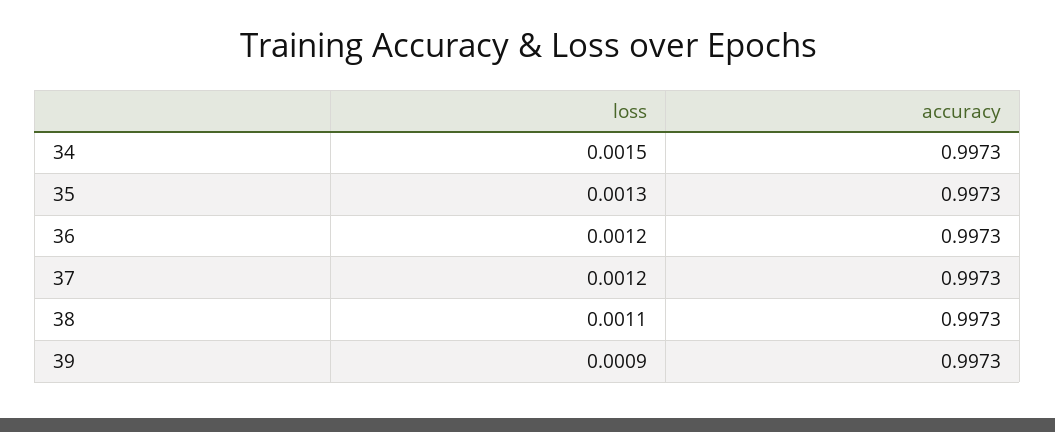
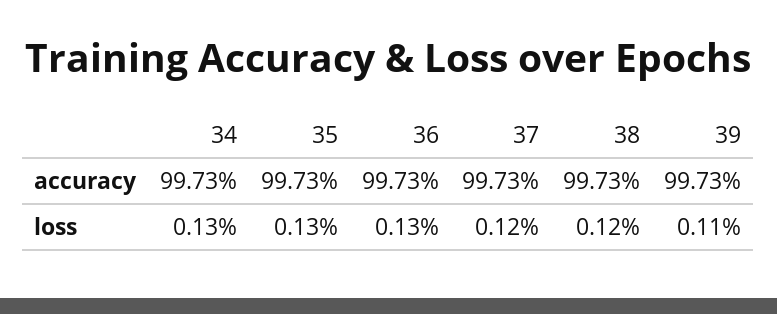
  {
    "loss": {
-     "34": 0.0015,
+     "34": 0.0013,
      "35": 0.0013,
-     "36": 0.0012,
+     "36": 0.0013,
      "37": 0.0012,
-     "38": 0.0011,
+     "38": 0.0012,
-     "39": 0.0009
+     "39": 0.0011
    },
    "accuracy": {
      "34": 0.9973,
      "35": 0.9973,
      "36": 0.9973,
      "37": 0.9973,
      "38": 0.9973,
      "39": 0.9973
    }
  }

